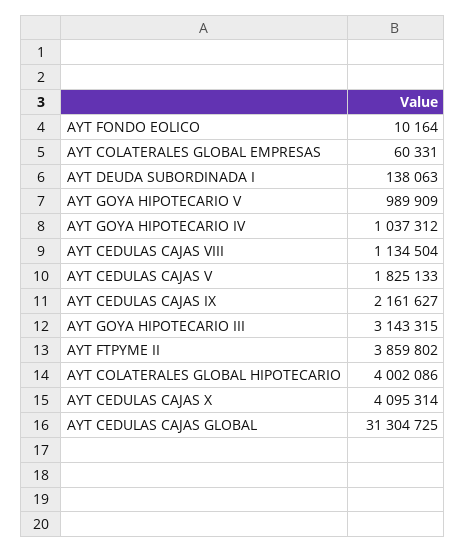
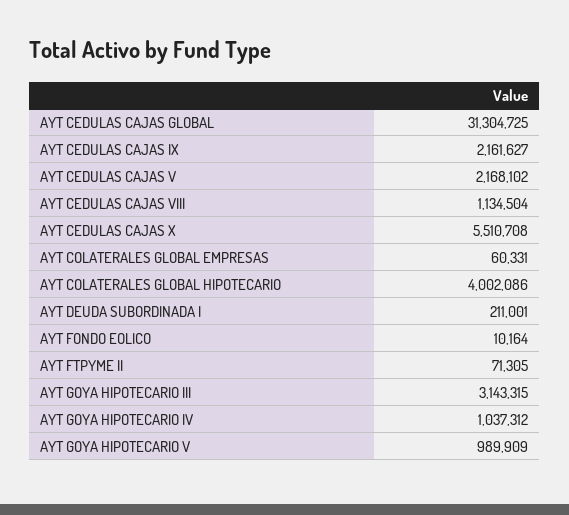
  {
    "AYT FONDO EOLICO": 10164,
    "AYT COLATERALES GLOBAL EMPRESAS": 60331,
-   "AYT DEUDA SUBORDINADA I": 138063,
+   "AYT DEUDA SUBORDINADA I": 211001,
    "AYT GOYA HIPOTECARIO V": 989909,
    "AYT GOYA HIPOTECARIO IV": 1037312,
    "AYT CEDULAS CAJAS VIII": 1134504,
-   "AYT CEDULAS CAJAS V": 1825133,
+   "AYT CEDULAS CAJAS V": 2168102,
    "AYT CEDULAS CAJAS IX": 2161627,
    "AYT GOYA HIPOTECARIO III": 3143315,
-   "AYT FTPYME II": 3859802,
+   "AYT FTPYME II": 71305,
    "AYT COLATERALES GLOBAL HIPOTECARIO": 4002086,
-   "AYT CEDULAS CAJAS X": 4095314,
+   "AYT CEDULAS CAJAS X": 5510708,
    "AYT CEDULAS CAJAS GLOBAL": 31304725
  }

